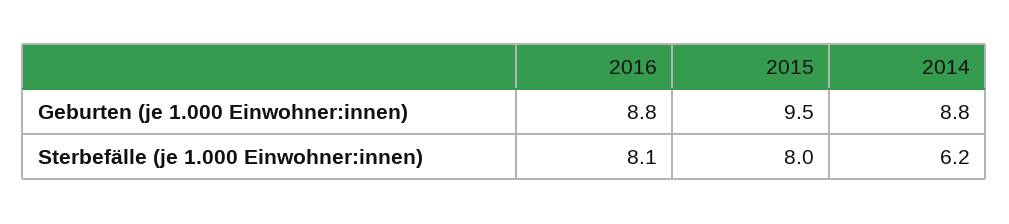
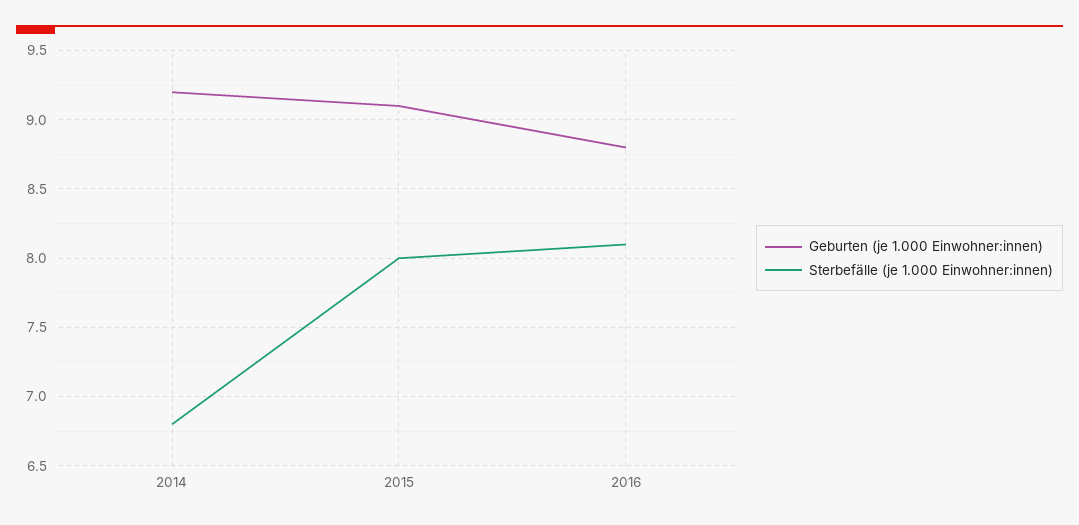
  {
    "Geburten (je 1.000 Einwohner:innen)": {
      "2016": 8.8,
-     "2015": 9.5,
+     "2015": 9.1,
-     "2014": 8.8
+     "2014": 9.2
    },
    "Sterbefälle (je 1.000 Einwohner:innen)": {
      "2016": 8.1,
      "2015": 8,
-     "2014": 6.2
+     "2014": 6.8
    }
  }

